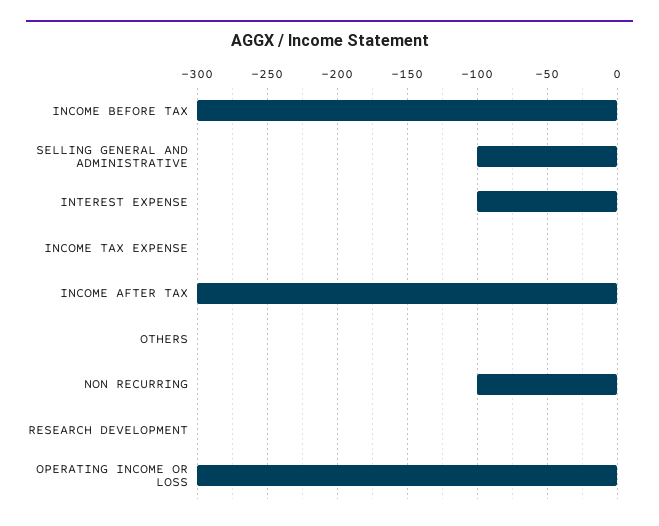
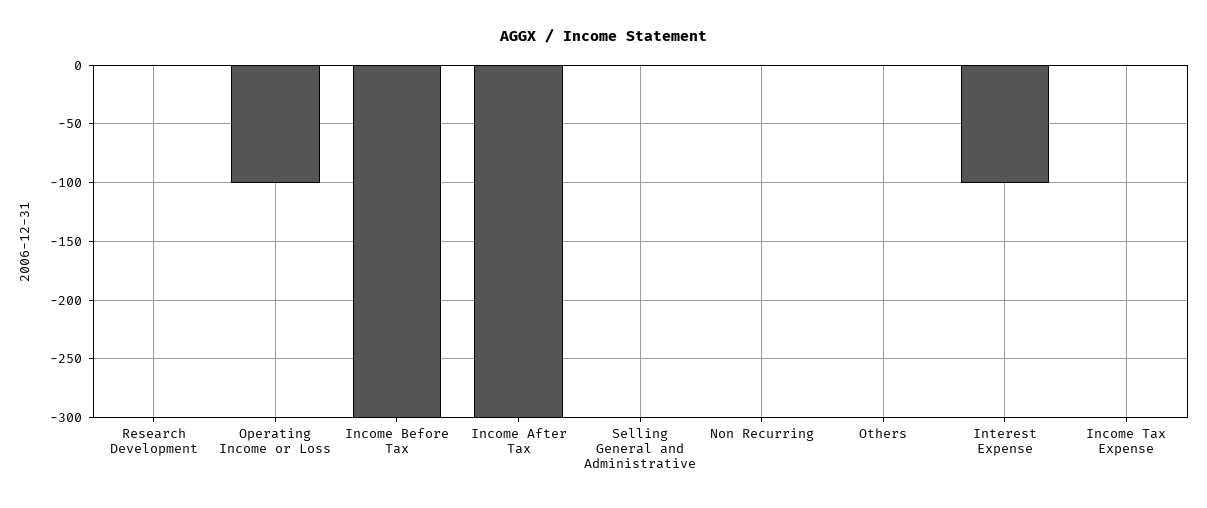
  {
    "INCOME BEFORE TAX": -300,
-   "SELLING GENERAL AND ADMINISTRATIVE": -100,
+   "SELLING GENERAL AND ADMINISTRATIVE": 0,
    "INTEREST EXPENSE": -100,
    "INCOME TAX EXPENSE": 0,
    "INCOME AFTER TAX": -300,
    "OTHERS": 0,
-   "NON RECURRING": -100,
+   "NON RECURRING": 0,
    "RESEARCH DEVELOPMENT": 0,
-   "OPERATING INCOME OR LOSS": -300
+   "OPERATING INCOME OR LOSS": -100
  }

